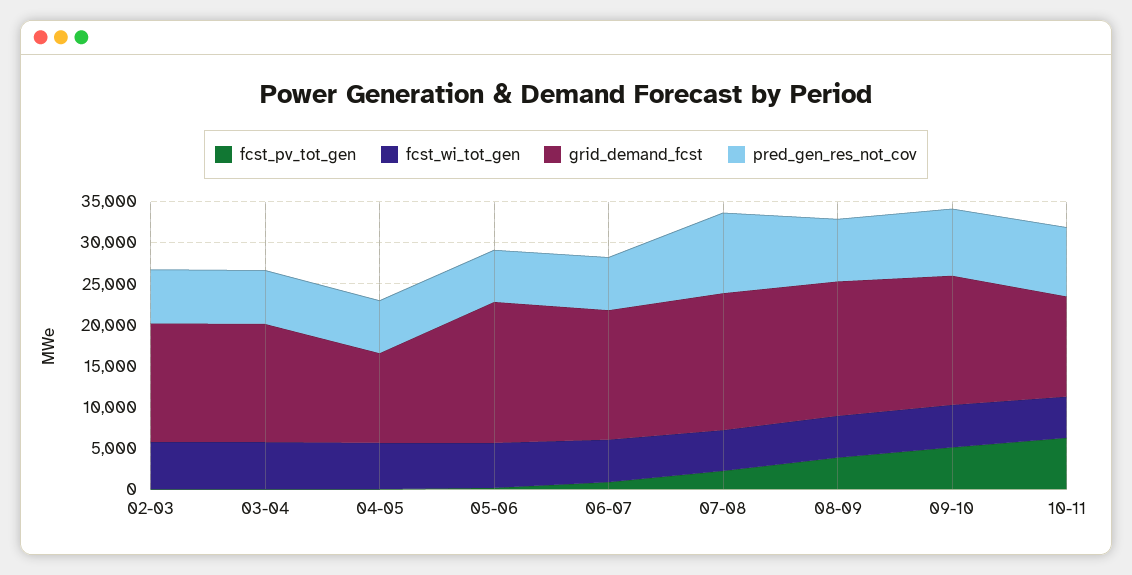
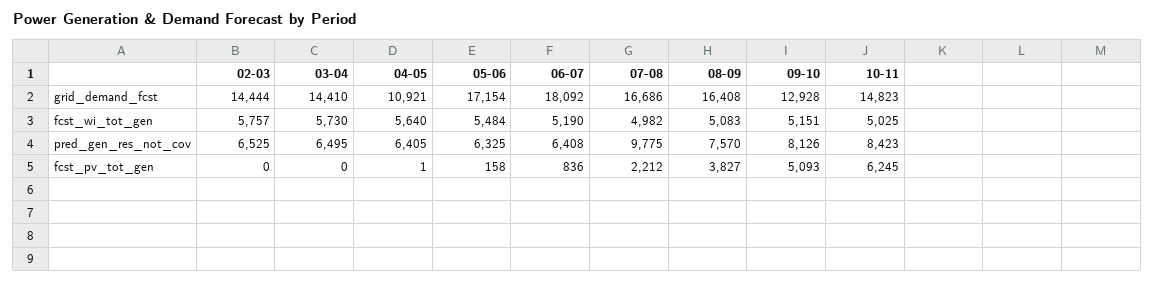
  {
    "fcst_pv_tot_gen": {
      "02-03": 0,
      "03-04": 0,
      "04-05": 1,
      "05-06": 158,
      "06-07": 836,
      "07-08": 2212,
      "08-09": 3827,
      "09-10": 5093,
      "10-11": 6245
    },
    "fcst_wi_tot_gen": {
      "02-03": 5757,
      "03-04": 5730,
      "04-05": 5640,
      "05-06": 5484,
      "06-07": 5190,
      "07-08": 4982,
      "08-09": 5083,
      "09-10": 5151,
      "10-11": 5025
    },
    "grid_demand_fcst": {
      "02-03": 14444,
      "03-04": 14410,
      "04-05": 10921,
      "05-06": 17154,
-     "06-07": 16000,
+     "06-07": 18092,
      "07-08": 16686,
      "08-09": 16408,
-     "09-10": 16000,
+     "09-10": 12928,
-     "10-11": 12000
+     "10-11": 14823
    },
    "pred_gen_res_not_cov": {
      "02-03": 6525,
      "03-04": 6495,
      "04-05": 6405,
      "05-06": 6325,
      "06-07": 6408,
      "07-08": 9775,
      "08-09": 7570,
      "09-10": 8126,
      "10-11": 8423
    }
  }

